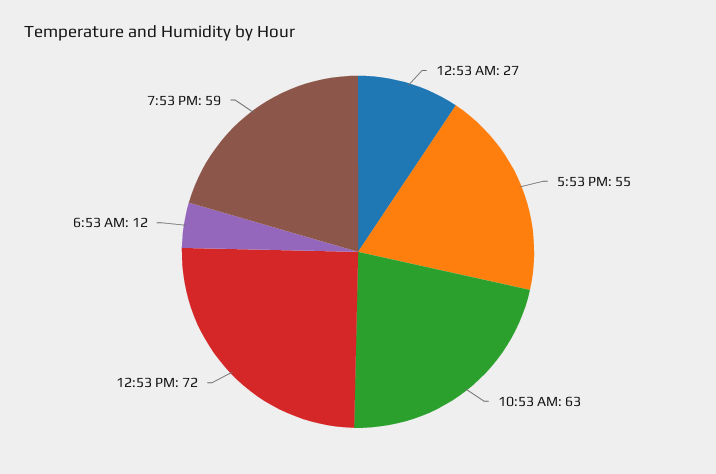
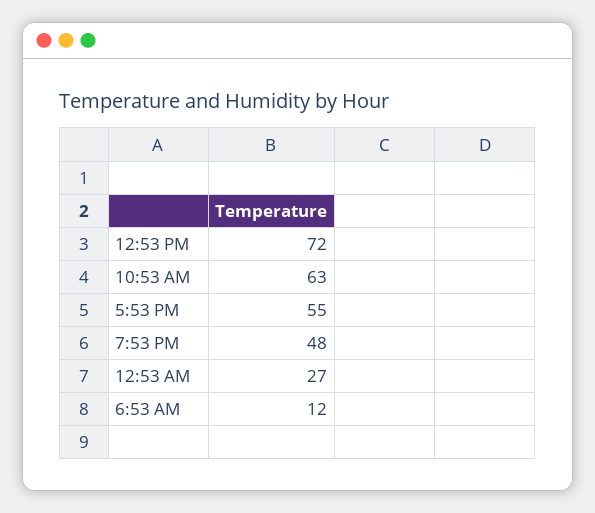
  {
    "12:53 AM": 27,
    "5:53 PM": 55,
    "10:53 AM": 63,
    "12:53 PM": 72,
    "6:53 AM": 12,
-   "7:53 PM": 59
+   "7:53 PM": 48
  }

